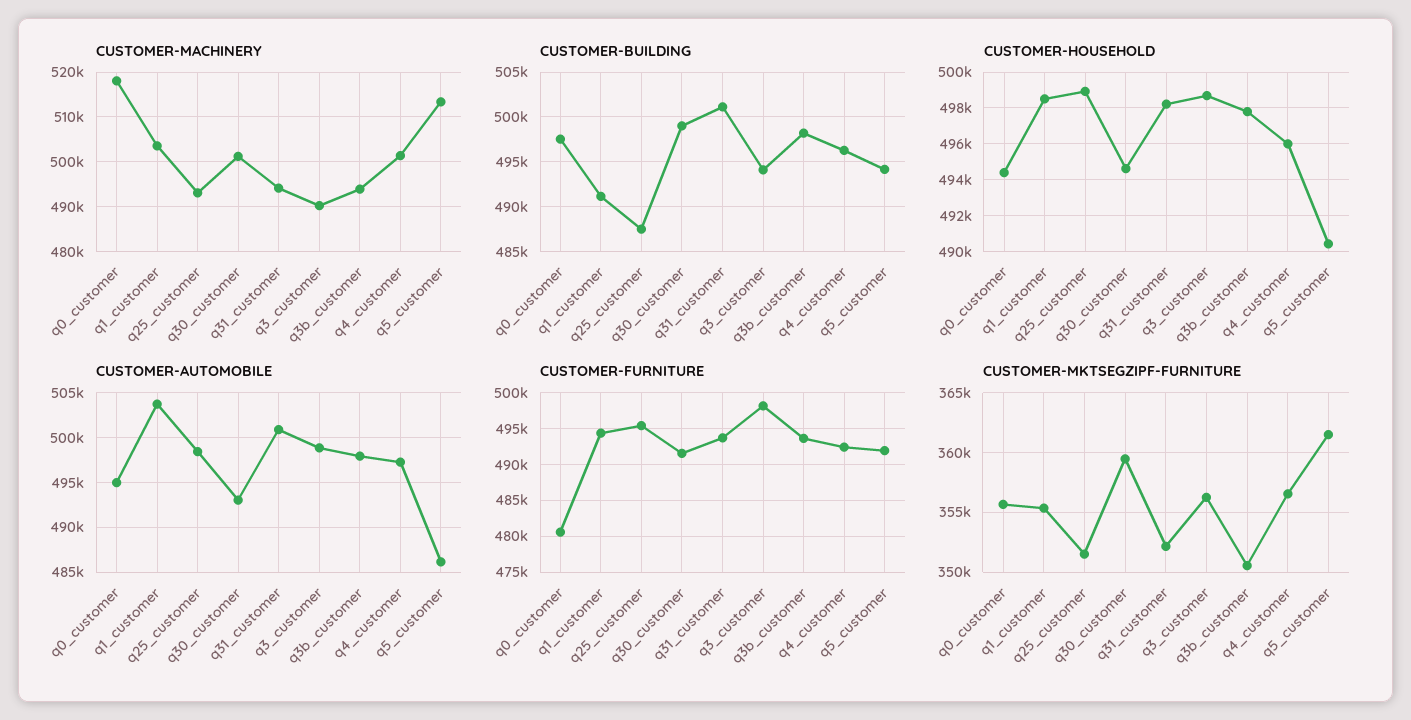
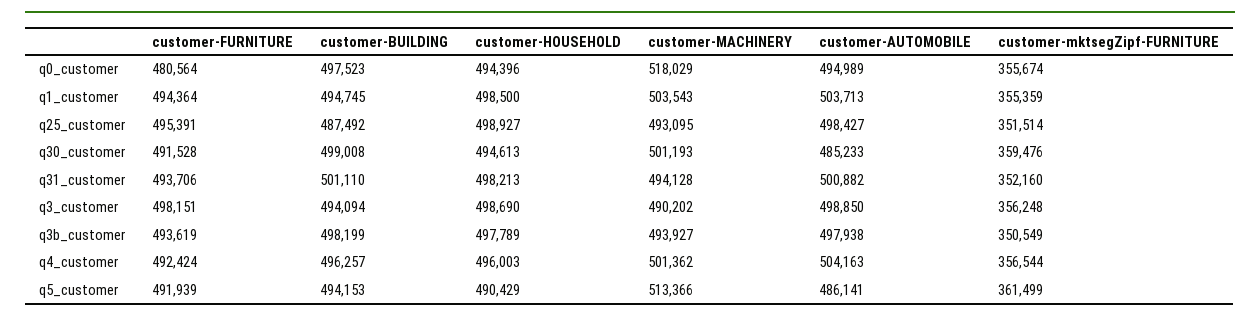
  {
    "CUSTOMER-MACHINERY": {
      "q0_customer": 518029,
      "q1_customer": 503543,
      "q25_customer": 493095,
      "q30_customer": 501193,
      "q31_customer": 494128,
      "q3_customer": 490202,
      "q3b_customer": 493927,
      "q4_customer": 501362,
      "q5_customer": 513366
    },
    "CUSTOMER-BUILDING": {
      "q0_customer": 497523,
-     "q1_customer": 491000,
+     "q1_customer": 494745,
      "q25_customer": 487492,
      "q30_customer": 499008,
      "q31_customer": 501110,
      "q3_customer": 494094,
      "q3b_customer": 498199,
      "q4_customer": 496257,
      "q5_customer": 494153
    },
    "CUSTOMER-HOUSEHOLD": {
      "q0_customer": 494396,
      "q1_customer": 498500,
      "q25_customer": 498927,
      "q30_customer": 494613,
      "q31_customer": 498213,
      "q3_customer": 498690,
      "q3b_customer": 497789,
      "q4_customer": 496003,
      "q5_customer": 490429
    },
    "CUSTOMER-AUTOMOBILE": {
      "q0_customer": 494989,
      "q1_customer": 503713,
      "q25_customer": 498427,
-     "q30_customer": 493000,
+     "q30_customer": 485233,
      "q31_customer": 500882,
      "q3_customer": 498850,
      "q3b_customer": 497938,
-     "q4_customer": 497000,
+     "q4_customer": 504163,
      "q5_customer": 486141
    },
    "CUSTOMER-FURNITURE": {
      "q0_customer": 480564,
      "q1_customer": 494364,
      "q25_customer": 495391,
      "q30_customer": 491528,
      "q31_customer": 493706,
      "q3_customer": 498151,
      "q3b_customer": 493619,
      "q4_customer": 492424,
      "q5_customer": 491939
    },
    "CUSTOMER-MKTSEGZIPF-FURNITURE": {
      "q0_customer": 355674,
      "q1_customer": 355359,
      "q25_customer": 351514,
      "q30_customer": 359476,
      "q31_customer": 352160,
      "q3_customer": 356248,
      "q3b_customer": 350549,
      "q4_customer": 356544,
      "q5_customer": 361499
    }
  }

